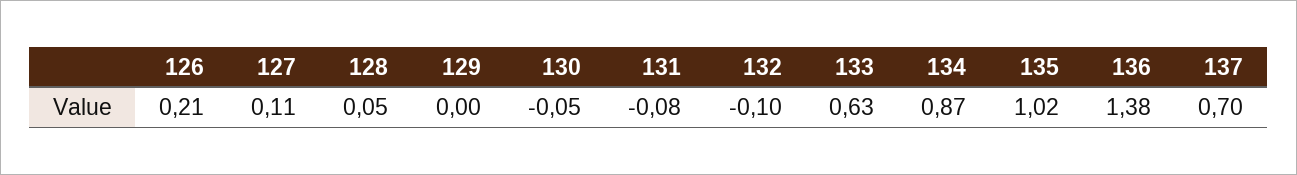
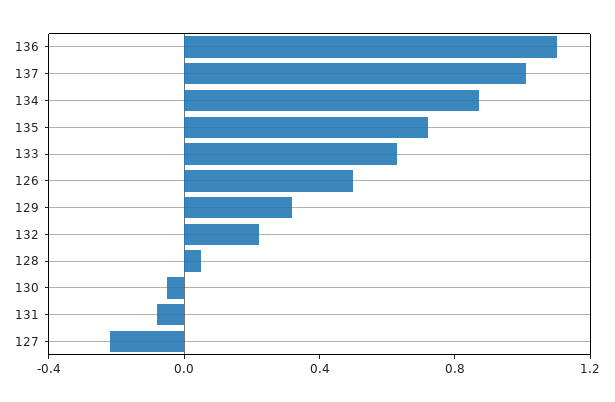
  {
-   "126": 0.21,
+   "126": 0.5,
-   "127": 0.11,
+   "127": -0.2,
    "128": 0.05,
-   "129": 0,
+   "129": 0.3,
    "130": -0.05,
    "131": -0.08,
-   "132": -0.1,
+   "132": 0.2,
    "133": 0.63,
    "134": 0.87,
-   "135": 1.02,
+   "135": 0.7,
-   "136": 1.38,
+   "136": 1.1,
-   "137": 0.7
+   "137": 1
  }

